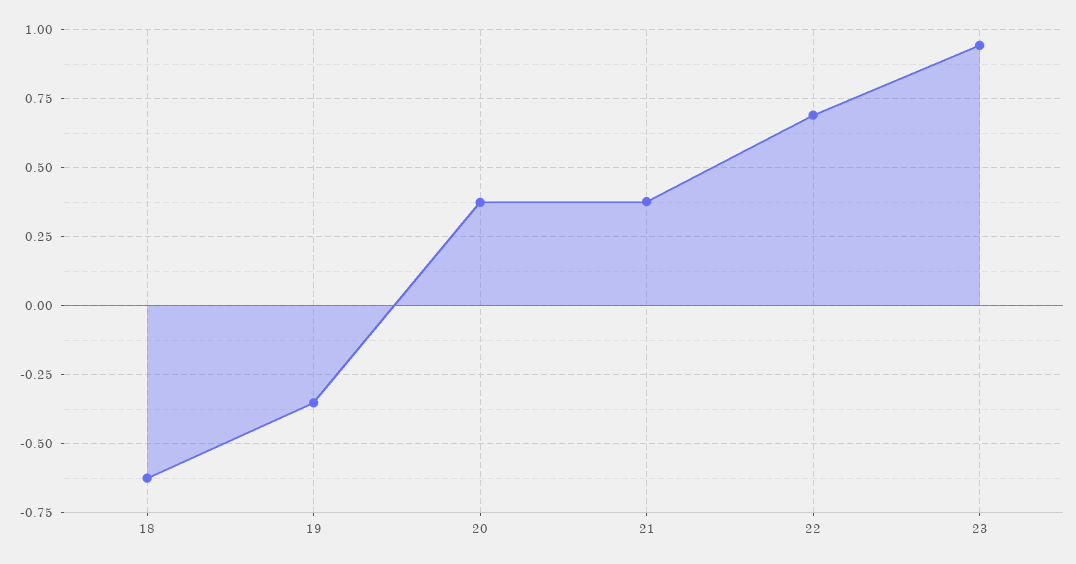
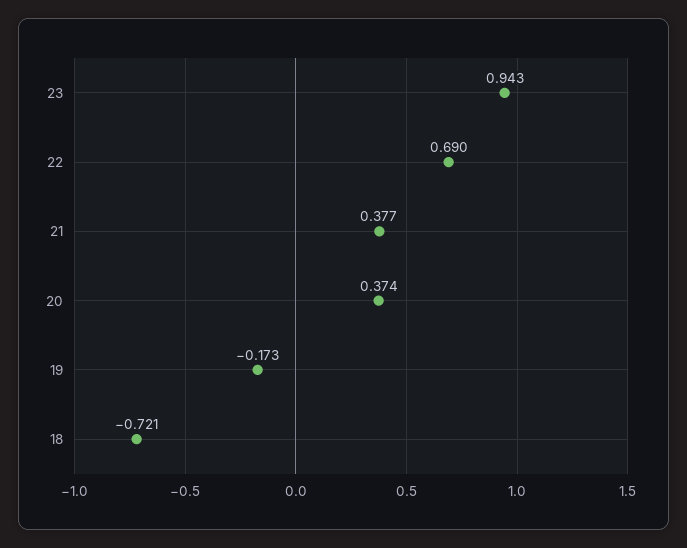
  {
-   "18": -0.625,
+   "18": -0.721,
-   "19": -0.35,
+   "19": -0.173,
    "20": 0.374,
    "21": 0.377,
    "22": 0.69,
    "23": 0.943
  }

